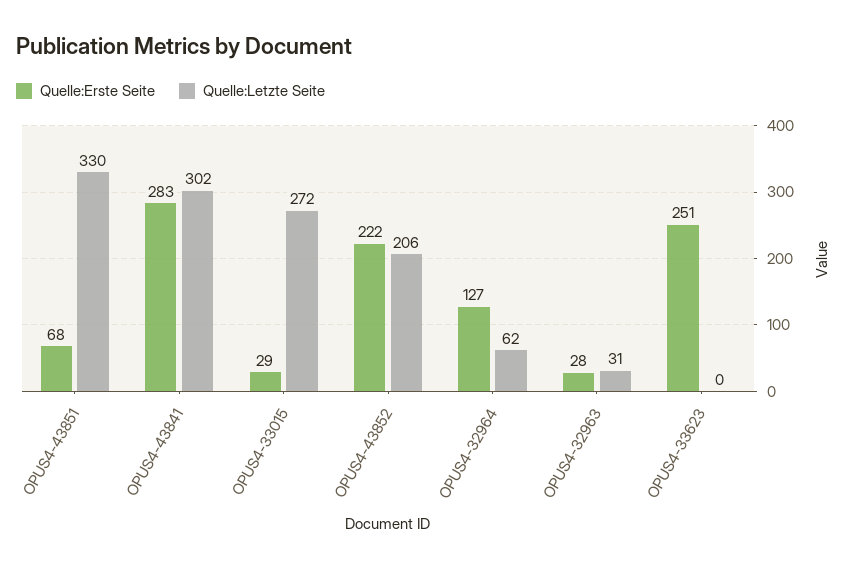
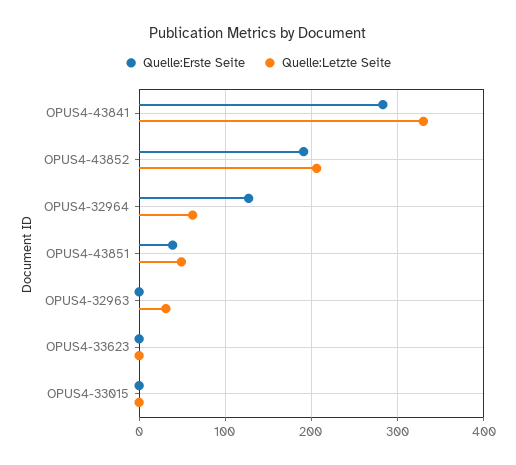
  {
    "Quelle:Erste Seite": {
-     "OPUS4-43851": 68,
+     "OPUS4-43851": 40,
      "OPUS4-43841": 283,
-     "OPUS4-33015": 29,
+     "OPUS4-33015": 0,
-     "OPUS4-43852": 222,
+     "OPUS4-43852": 190,
      "OPUS4-32964": 127,
-     "OPUS4-32963": 28,
+     "OPUS4-32963": 0,
-     "OPUS4-33623": 251
+     "OPUS4-33623": 0
    },
    "Quelle:Letzte Seite": {
-     "OPUS4-43851": 330,
+     "OPUS4-43851": 50,
-     "OPUS4-43841": 302,
+     "OPUS4-43841": 330,
-     "OPUS4-33015": 272,
+     "OPUS4-33015": 0,
      "OPUS4-43852": 206,
      "OPUS4-32964": 62,
      "OPUS4-32963": 31,
      "OPUS4-33623": 0
    }
  }

